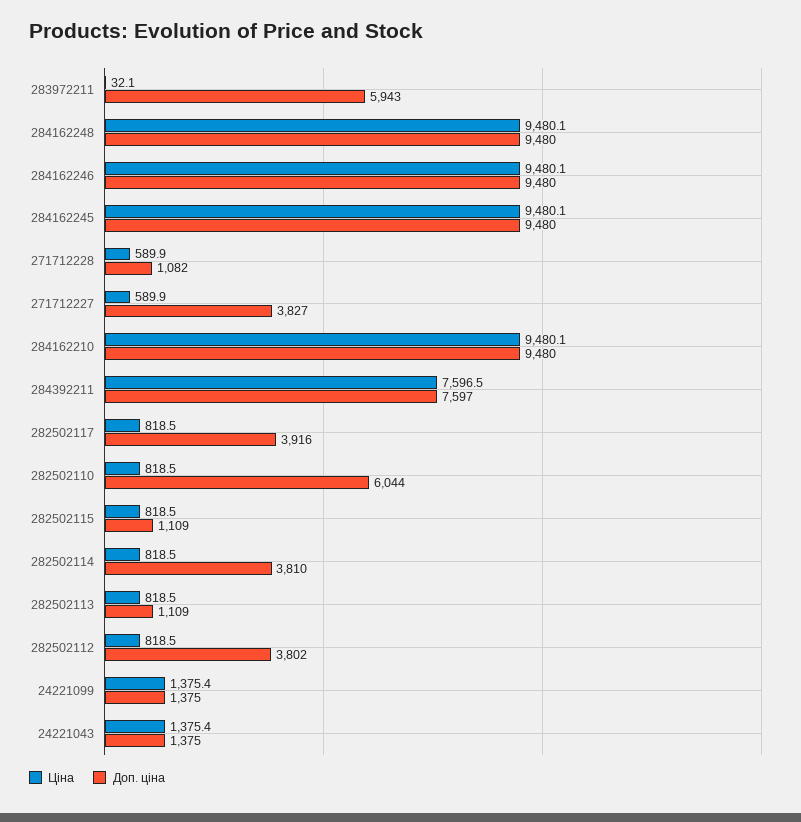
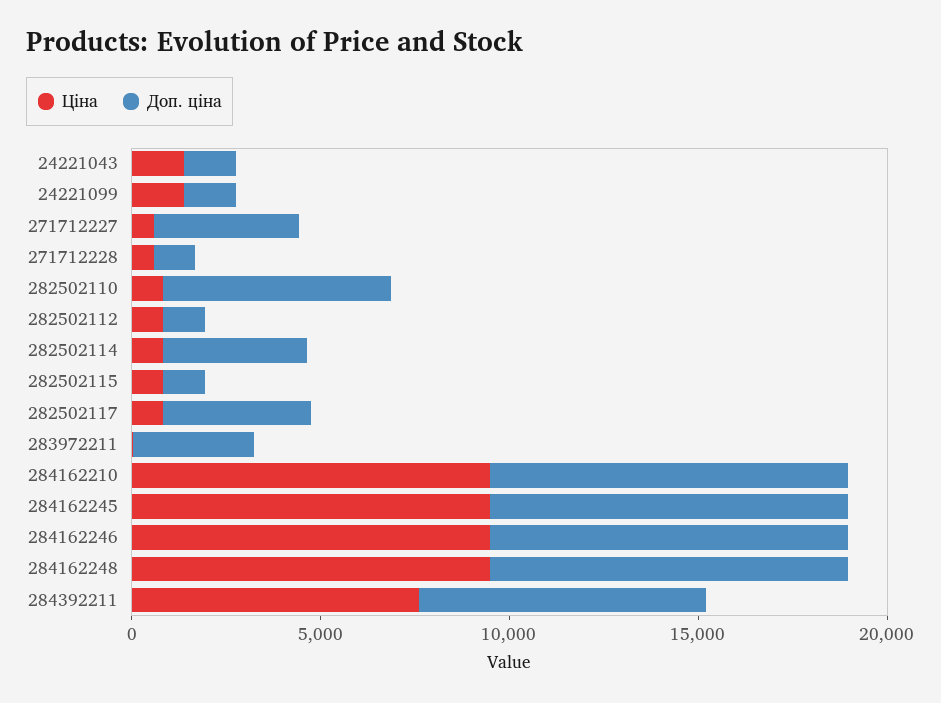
  {
    "Ціна": {
      "283972211": 32.1,
      "284162248": 9480.1,
      "284162246": 9480.1,
      "284162245": 9480.1,
      "271712228": 589.9,
      "271712227": 589.9,
      "284162210": 9480.1,
      "284392211": 7596.5,
      "282502117": 818.5,
      "282502110": 818.5,
      "282502115": 818.5,
      "282502114": 818.5,
-     "282502113": 818.5,
      "282502112": 818.5,
      "24221099": 1375.4,
      "24221043": 1375.4
    },
    "Доп. ціна": {
-     "283972211": 5943,
+     "283972211": 3000,
      "284162248": 9480,
      "284162246": 9480,
      "284162245": 9480,
      "271712228": 1082,
      "271712227": 3827,
      "284162210": 9480,
      "284392211": 7597,
      "282502117": 3916,
      "282502110": 6044,
      "282502115": 1109,
      "282502114": 3810,
-     "282502113": 1109,
-     "282502112": 3802,
+     "282502112": 1000,
      "24221099": 1375,
      "24221043": 1375
    }
  }

